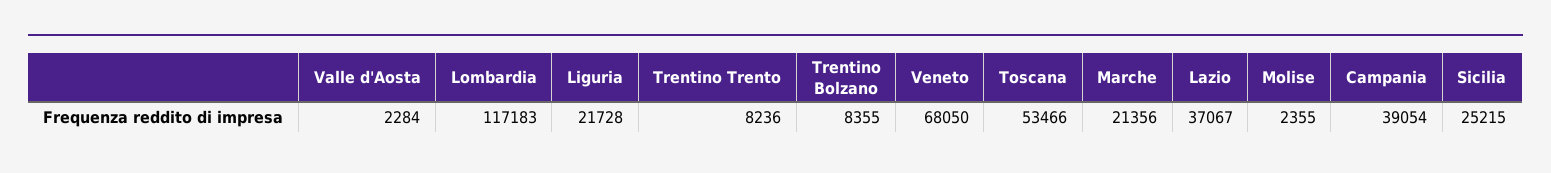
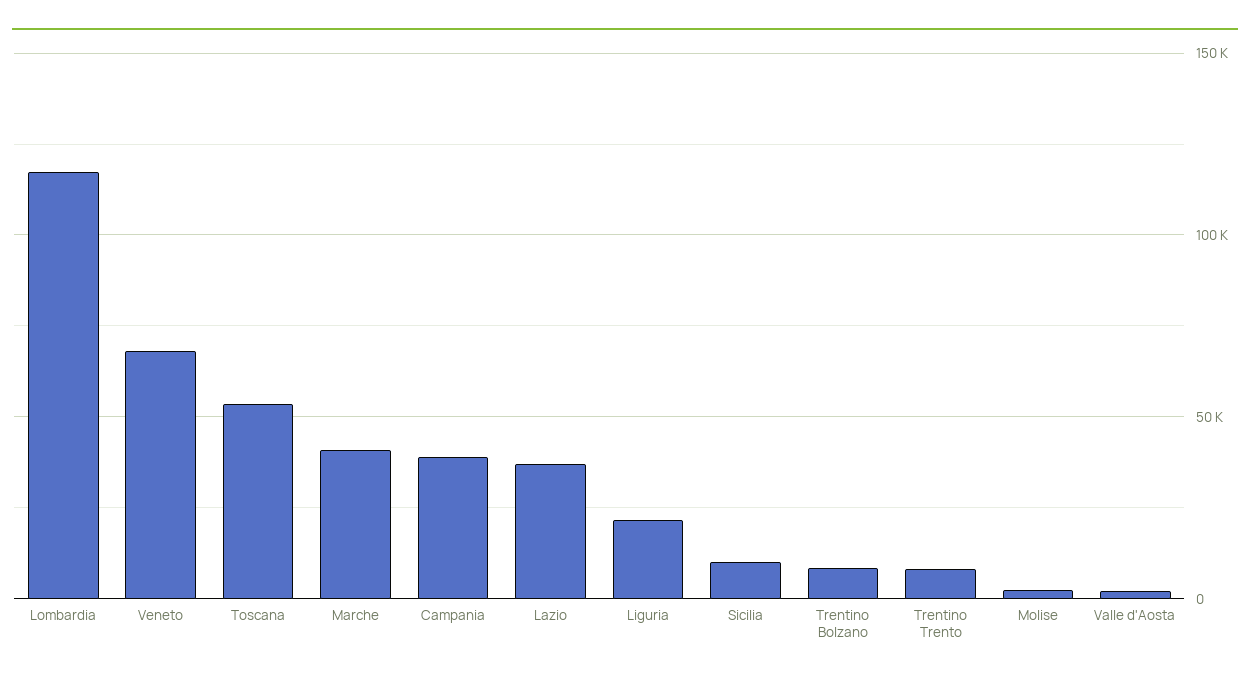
  {
    "Valle d'Aosta": 2284,
    "Lombardia": 117183,
    "Liguria": 21728,
    "Trentino Trento": 8236,
    "Trentino Bolzano": 8355,
    "Veneto": 68050,
    "Toscana": 53466,
-   "Marche": 21356,
+   "Marche": 40000,
    "Lazio": 37067,
    "Molise": 2355,
    "Campania": 39054,
-   "Sicilia": 25215
+   "Sicilia": 10000
  }

